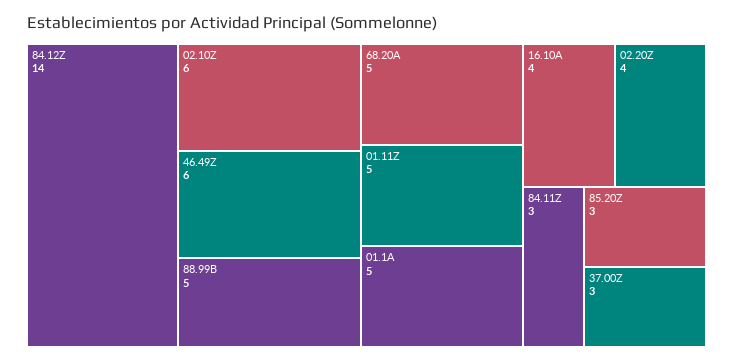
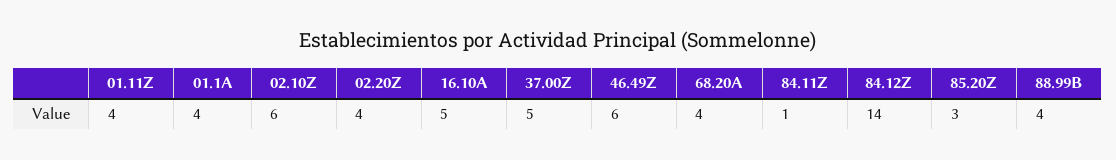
  {
    "84.12Z": 14,
    "02.10Z": 6,
    "46.49Z": 6,
-   "88.99B": 5,
+   "88.99B": 4,
-   "68.20A": 5,
+   "68.20A": 4,
-   "01.11Z": 5,
+   "01.11Z": 4,
-   "01.1A": 5,
+   "01.1A": 4,
-   "16.10A": 4,
+   "16.10A": 5,
    "02.20Z": 4,
-   "84.11Z": 3,
+   "84.11Z": 1,
    "85.20Z": 3,
-   "37.00Z": 3
+   "37.00Z": 5
  }

